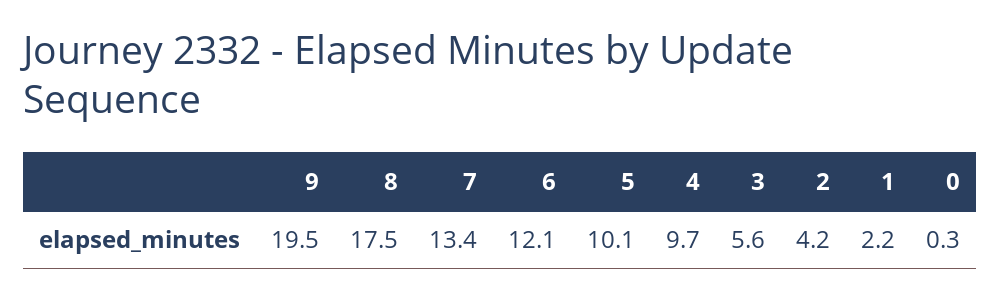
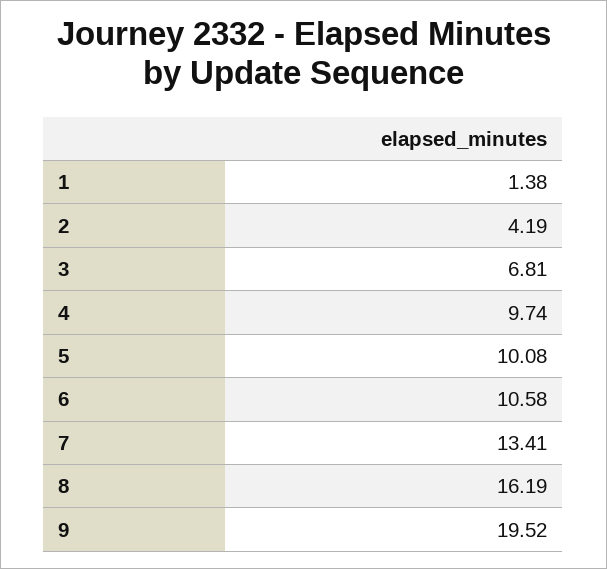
  {
    "9": 19.52,
-   "8": 17.5,
+   "8": 16.19,
    "7": 13.41,
-   "6": 12.1,
+   "6": 10.58,
    "5": 10.08,
    "4": 9.74,
-   "3": 5.6,
+   "3": 6.81,
    "2": 4.19,
-   "1": 2.2,
+   "1": 1.38
-   "0": 0.3
  }

